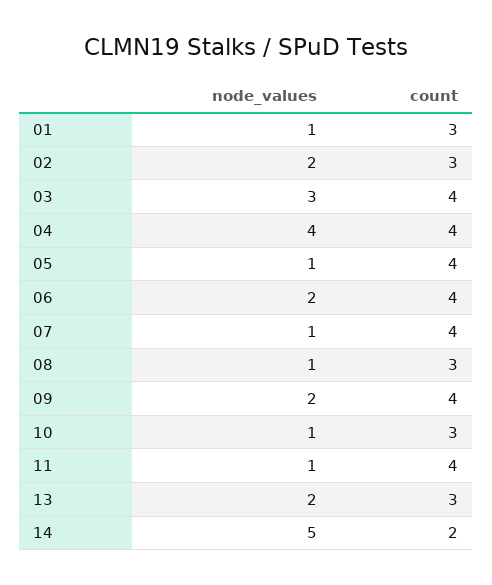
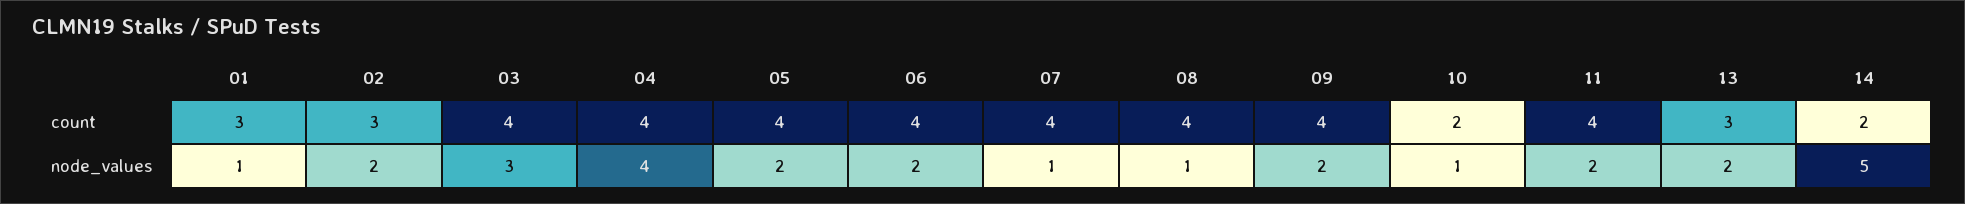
  {
    "node_values": {
      "01": 1,
      "02": 2,
      "03": 3,
      "04": 4,
-     "05": 1,
+     "05": 2,
      "06": 2,
      "07": 1,
      "08": 1,
      "09": 2,
      "10": 1,
-     "11": 1,
+     "11": 2,
      "13": 2,
      "14": 5
    },
    "count": {
      "01": 3,
      "02": 3,
      "03": 4,
      "04": 4,
      "05": 4,
      "06": 4,
      "07": 4,
-     "08": 3,
+     "08": 4,
      "09": 4,
-     "10": 3,
+     "10": 2,
      "11": 4,
      "13": 3,
      "14": 2
    }
  }

